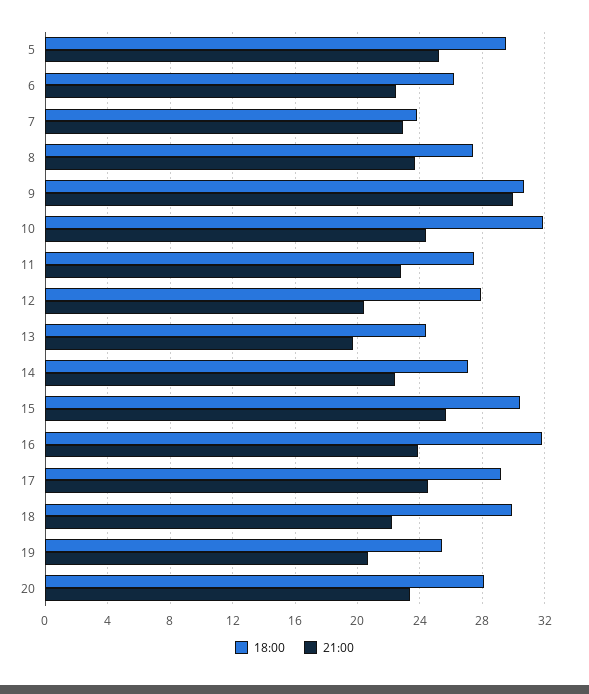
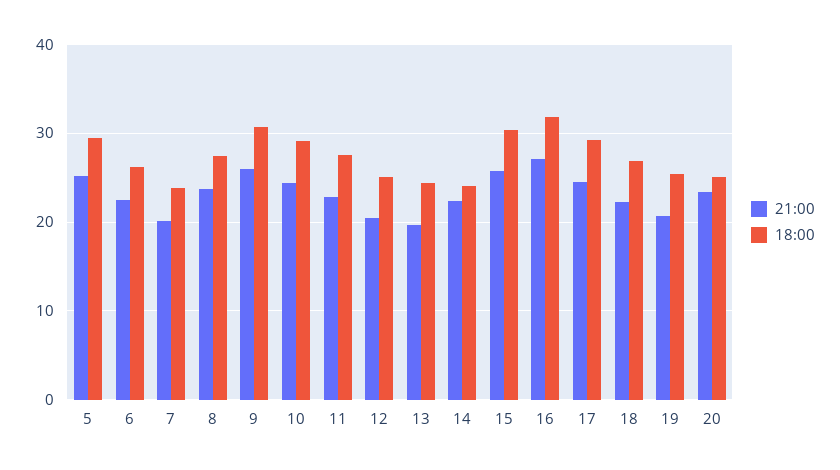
  {
    "18:00": {
      "5": 29.5,
      "6": 26,
      "7": 24,
      "8": 27.5,
      "9": 30.5,
-     "10": 32,
+     "10": 29,
      "11": 27.5,
-     "12": 28,
+     "12": 25,
      "13": 24.5,
-     "14": 27,
+     "14": 24,
      "15": 30.5,
      "16": 32,
      "17": 29,
-     "18": 30,
+     "18": 27,
      "19": 25.5,
-     "20": 28
+     "20": 25
    },
    "21:00": {
      "5": 25,
      "6": 22.5,
-     "7": 23,
+     "7": 20,
      "8": 23.5,
-     "9": 30,
+     "9": 26,
      "10": 24.5,
      "11": 23,
      "12": 20.5,
      "13": 19.5,
      "14": 22.5,
      "15": 25.5,
-     "16": 24,
+     "16": 27,
      "17": 24.5,
      "18": 22,
      "19": 20.5,
      "20": 23.5
    }
  }

